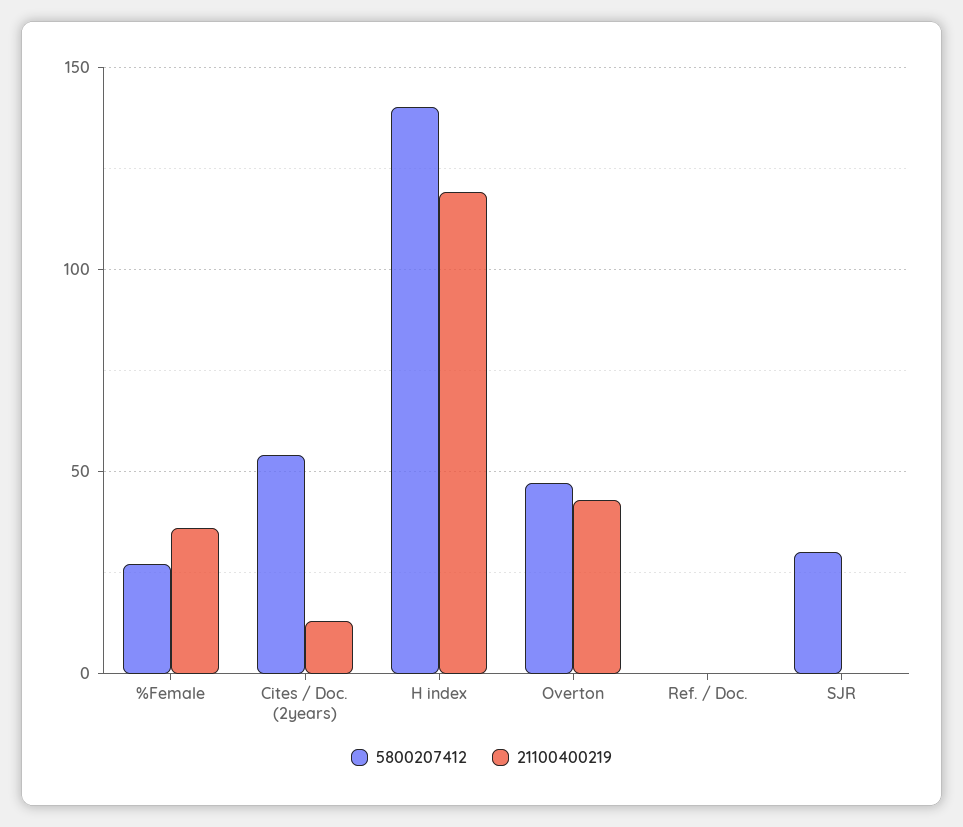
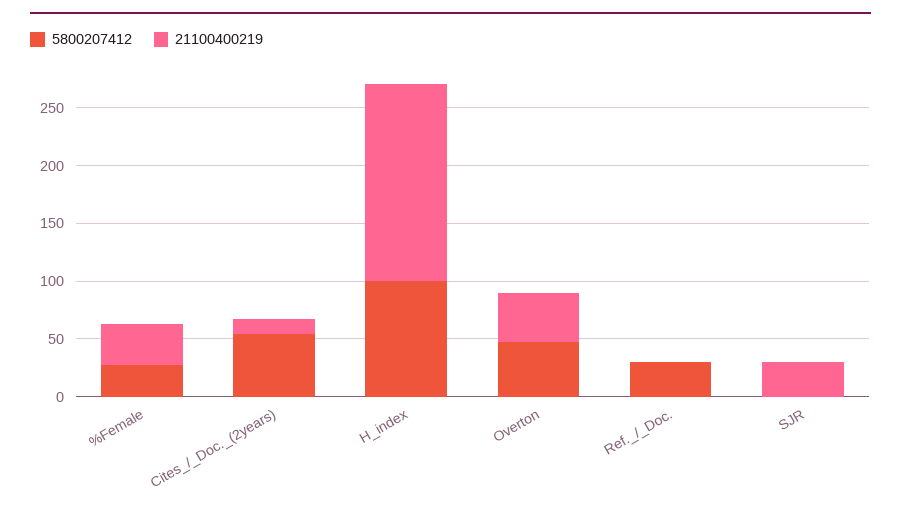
  {
    "5800207412": {
      "%Female": 25,
      "Cites / Doc. (2years)": 55,
-     "H index": 140,
+     "H index": 100,
      "Overton": 45,
-     "Ref. / Doc.": 0,
+     "Ref. / Doc.": 30,
-     "SJR": 30
+     "SJR": 0
    },
    "21100400219": {
      "%Female": 35,
      "Cites / Doc. (2years)": 15,
-     "H index": 120,
+     "H index": 170,
      "Overton": 45,
      "Ref. / Doc.": 0,
-     "SJR": 0
+     "SJR": 30
    }
  }

